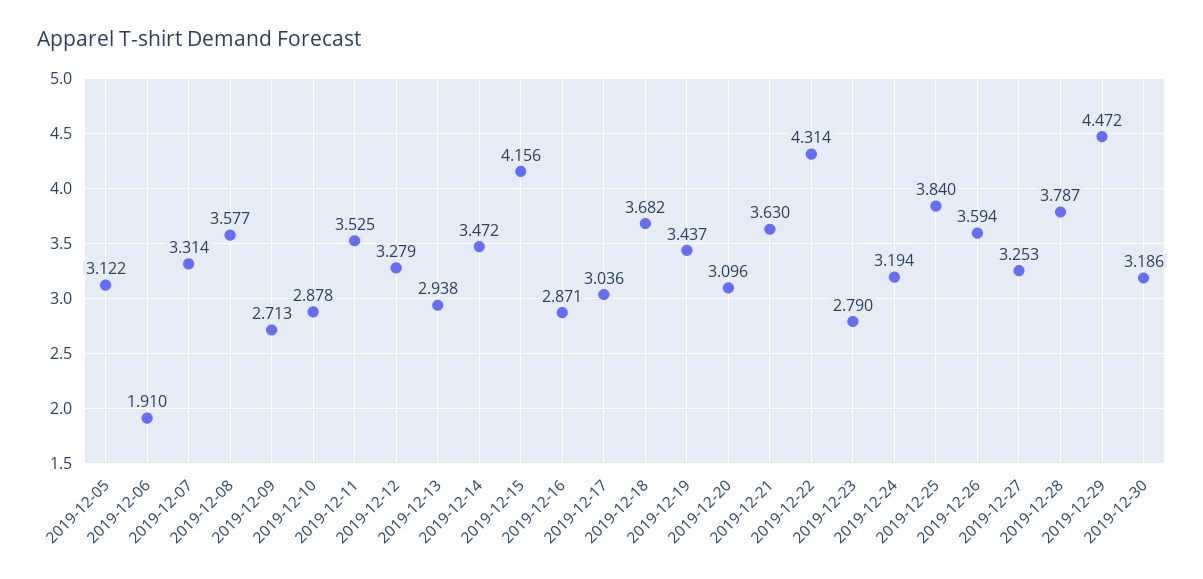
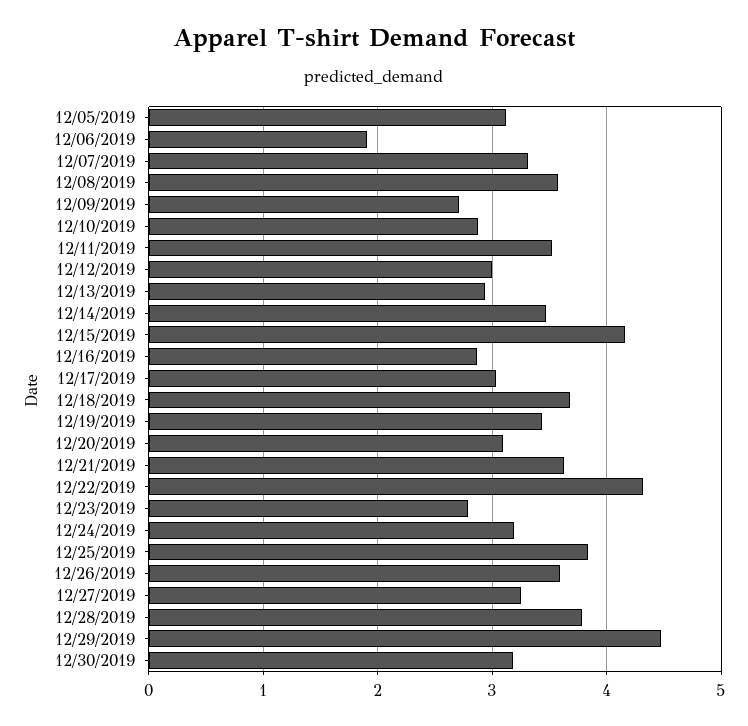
  {
    "2019-12-05": 3.122,
    "2019-12-06": 1.91,
    "2019-12-07": 3.314,
    "2019-12-08": 3.577,
    "2019-12-09": 2.713,
    "2019-12-10": 2.878,
    "2019-12-11": 3.525,
-   "2019-12-12": 3.279,
+   "2019-12-12": 3,
    "2019-12-13": 2.938,
    "2019-12-14": 3.472,
    "2019-12-15": 4.156,
    "2019-12-16": 2.871,
    "2019-12-17": 3.036,
    "2019-12-18": 3.682,
    "2019-12-19": 3.437,
    "2019-12-20": 3.096,
    "2019-12-21": 3.63,
    "2019-12-22": 4.314,
    "2019-12-23": 2.79,
    "2019-12-24": 3.194,
    "2019-12-25": 3.84,
    "2019-12-26": 3.594,
    "2019-12-27": 3.253,
    "2019-12-28": 3.787,
    "2019-12-29": 4.472,
    "2019-12-30": 3.186
  }

